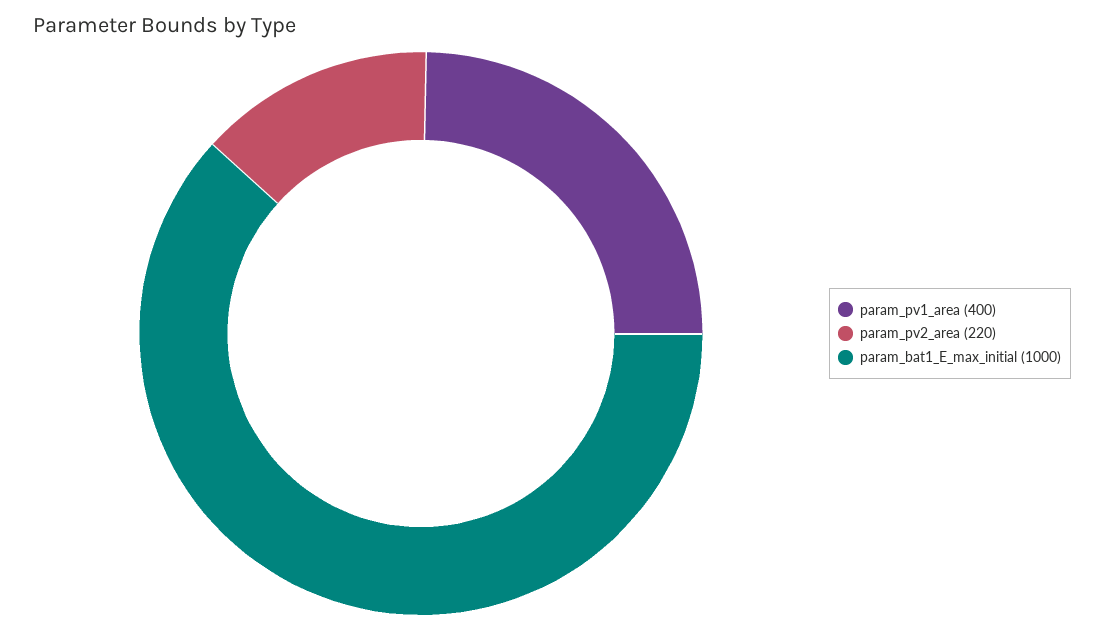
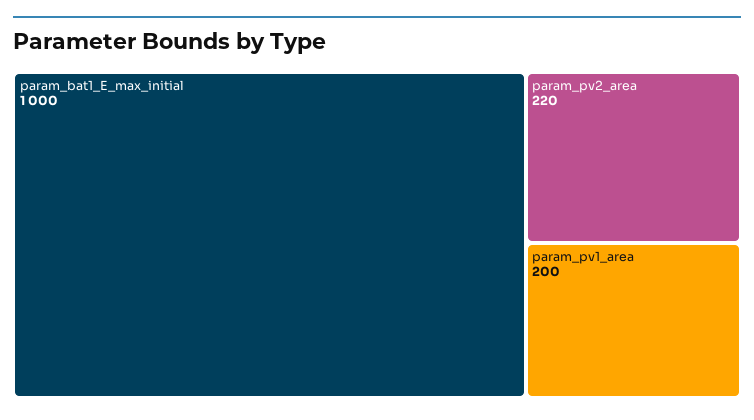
  {
-   "param_pv1_area": 400,
+   "param_pv1_area": 200,
    "param_pv2_area": 220,
    "param_bat1_E_max_initial": 1000
  }

